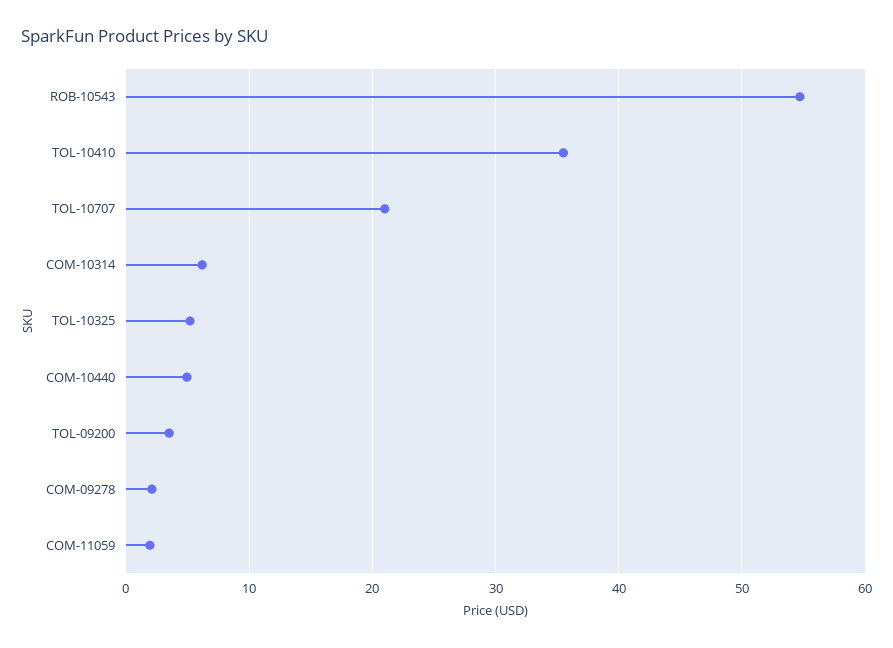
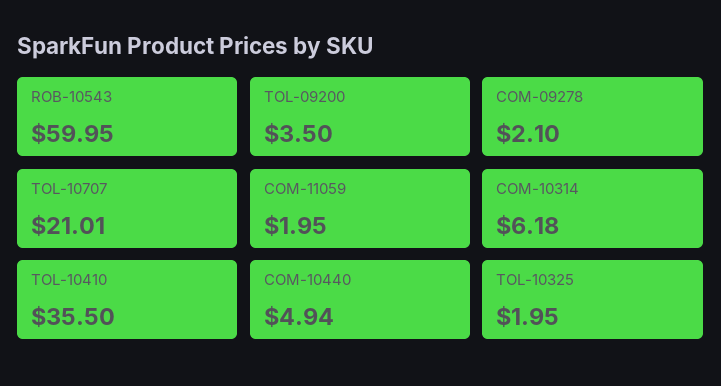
  {
-   "ROB-10543": 55,
+   "ROB-10543": 59.95,
    "TOL-10410": 35.5,
    "TOL-10707": 21.01,
    "COM-10314": 6.18,
-   "TOL-10325": 5,
+   "TOL-10325": 1.95,
    "COM-10440": 4.94,
    "TOL-09200": 3.5,
    "COM-09278": 2.1,
    "COM-11059": 1.95
  }

